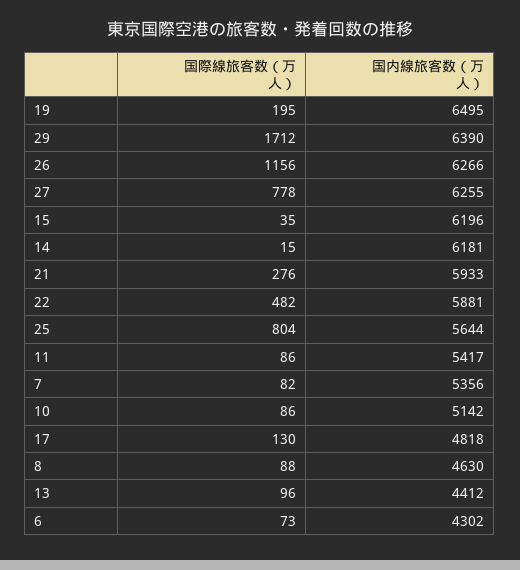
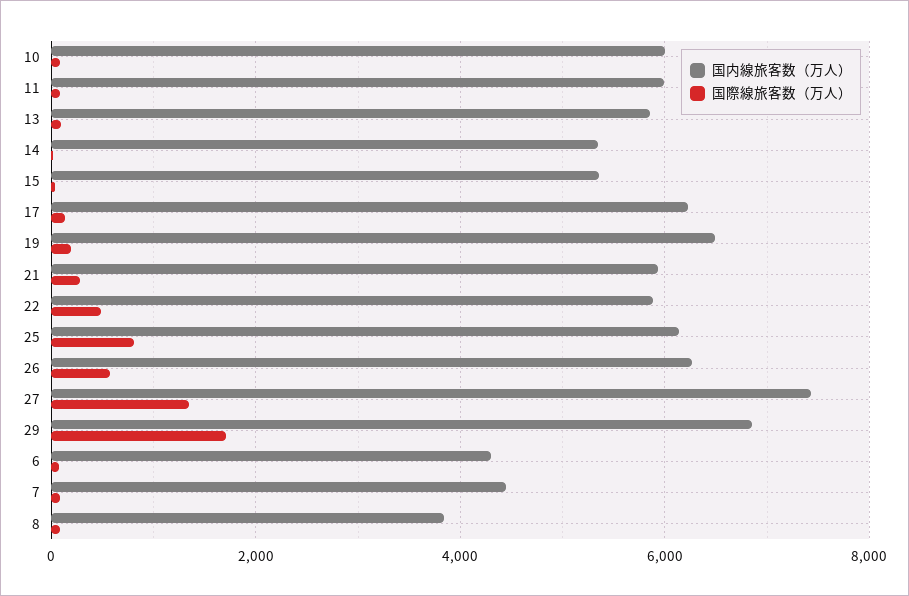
  {
    "国際線旅客数（万人）": {
      "19": 195,
      "29": 1712,
-     "26": 1156,
+     "26": 600,
-     "27": 778,
+     "27": 1400,
      "15": 35,
      "14": 15,
      "21": 276,
      "22": 482,
      "25": 804,
      "11": 86,
      "7": 82,
      "10": 86,
      "17": 130,
      "8": 88,
      "13": 96,
      "6": 73
    },
    "国内線旅客数（万人）": {
      "19": 6495,
-     "29": 6390,
+     "29": 6800,
      "26": 6266,
-     "27": 6255,
+     "27": 7400,
-     "15": 6196,
+     "15": 5400,
-     "14": 6181,
+     "14": 5400,
      "21": 5933,
      "22": 5881,
-     "25": 5644,
+     "25": 6200,
-     "11": 5417,
+     "11": 6000,
-     "7": 5356,
+     "7": 4400,
-     "10": 5142,
+     "10": 6000,
-     "17": 4818,
+     "17": 6200,
-     "8": 4630,
+     "8": 3800,
-     "13": 4412,
+     "13": 5800,
      "6": 4302
    }
  }

